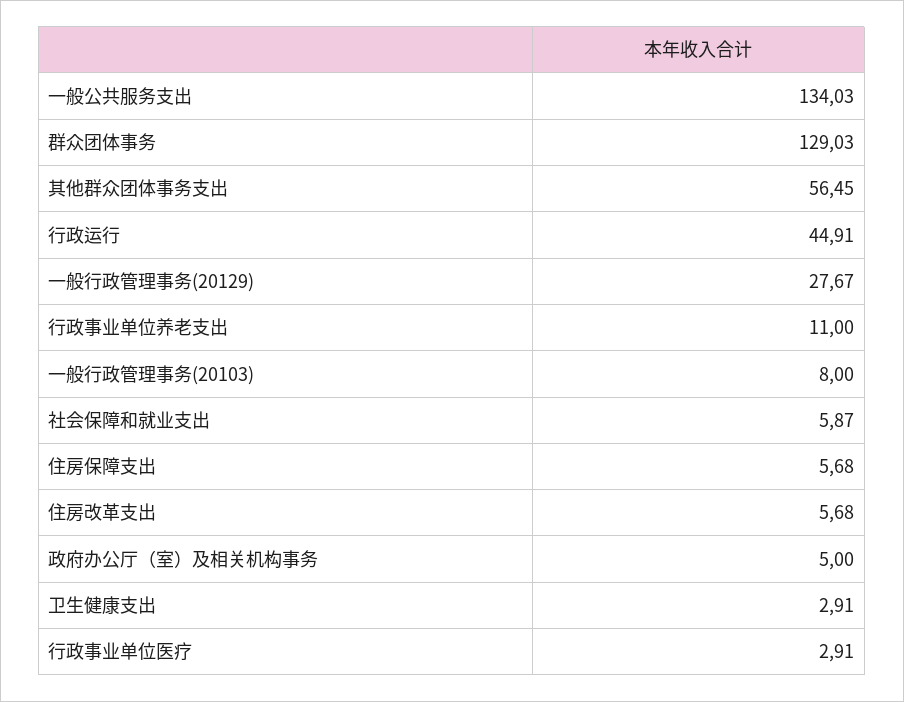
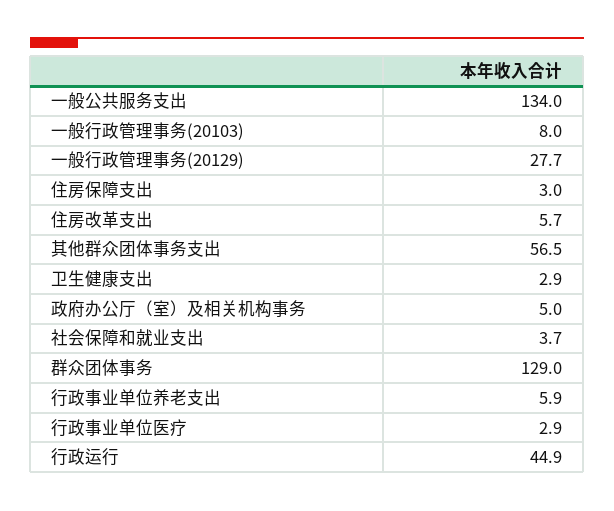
  {
    "一般公共服务支出": 134.03,
    "群众团体事务": 129.03,
    "其他群众团体事务支出": 56.45,
    "行政运行": 44.91,
    "一般行政管理事务(20129)": 27.67,
-   "行政事业单位养老支出": 11,
+   "行政事业单位养老支出": 5.9,
    "一般行政管理事务(20103)": 8,
-   "社会保障和就业支出": 5.87,
+   "社会保障和就业支出": 3.7,
-   "住房保障支出": 5.68,
+   "住房保障支出": 3,
    "住房改革支出": 5.68,
    "政府办公厅（室）及相关机构事务": 5,
    "卫生健康支出": 2.91,
    "行政事业单位医疗": 2.91
  }

